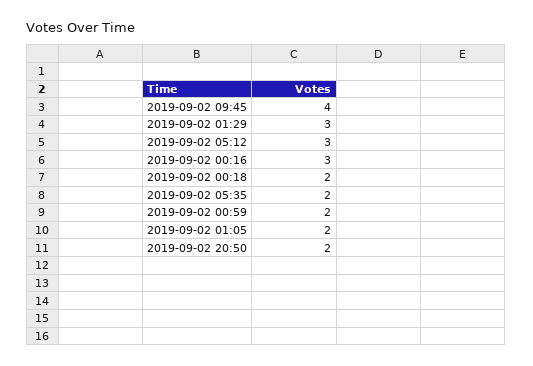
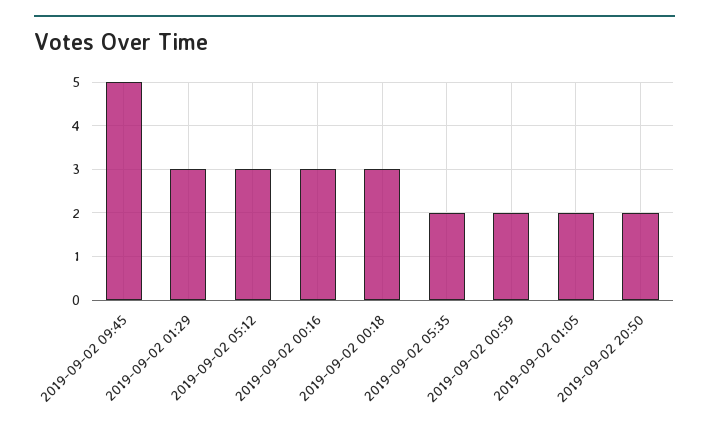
  {
-   "2019-09-02 09:45": 4,
+   "2019-09-02 09:45": 5,
    "2019-09-02 01:29": 3,
    "2019-09-02 05:12": 3,
    "2019-09-02 00:16": 3,
-   "2019-09-02 00:18": 2,
+   "2019-09-02 00:18": 3,
    "2019-09-02 05:35": 2,
    "2019-09-02 00:59": 2,
    "2019-09-02 01:05": 2,
    "2019-09-02 20:50": 2
  }

